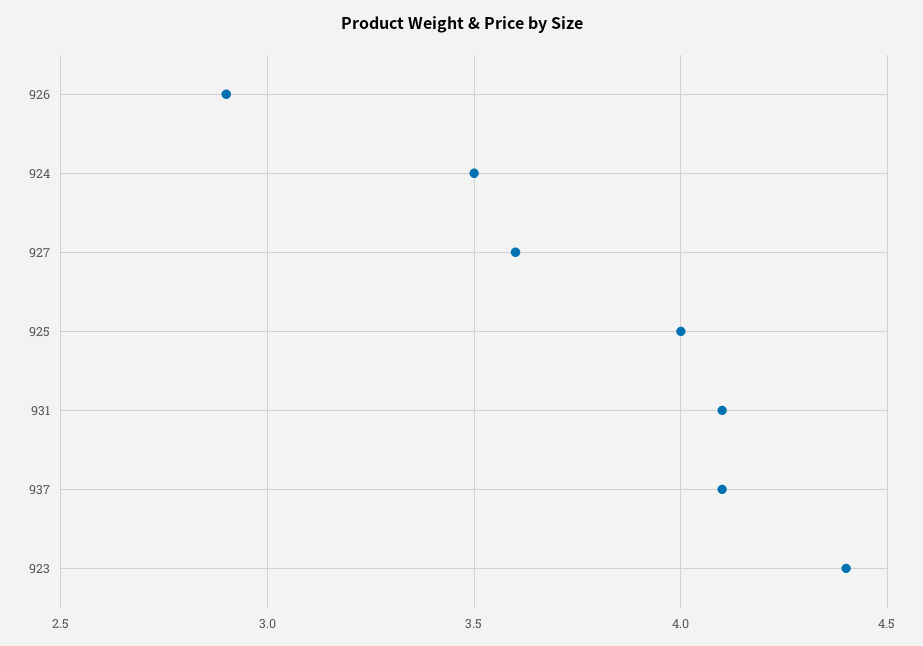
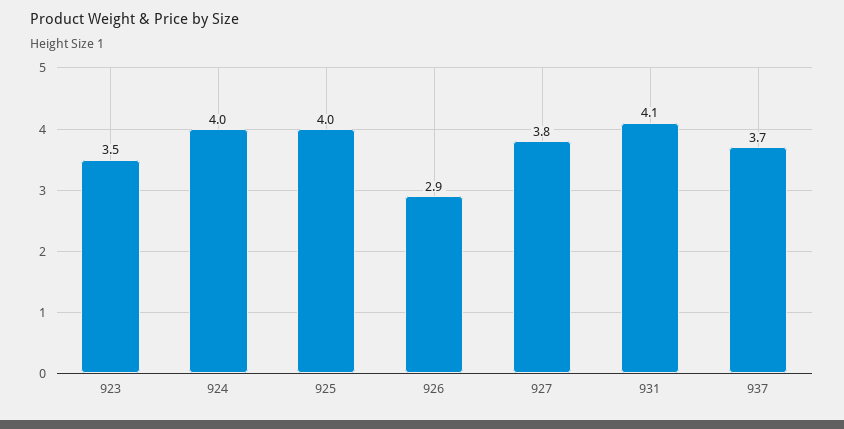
  {
    "926": 2.9,
-   "924": 3.5,
+   "924": 4,
-   "927": 3.6,
+   "927": 3.8,
    "925": 4,
    "931": 4.1,
-   "937": 4.1,
+   "937": 3.7,
-   "923": 4.4
+   "923": 3.5
  }

